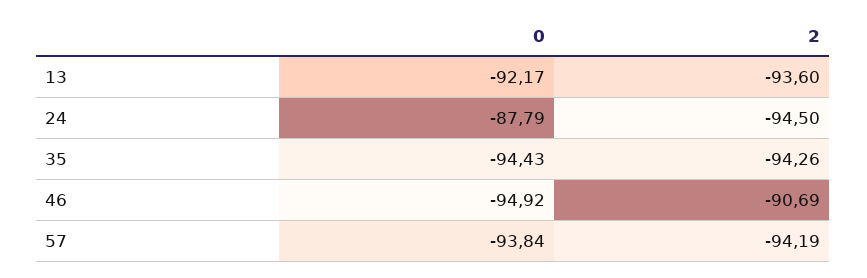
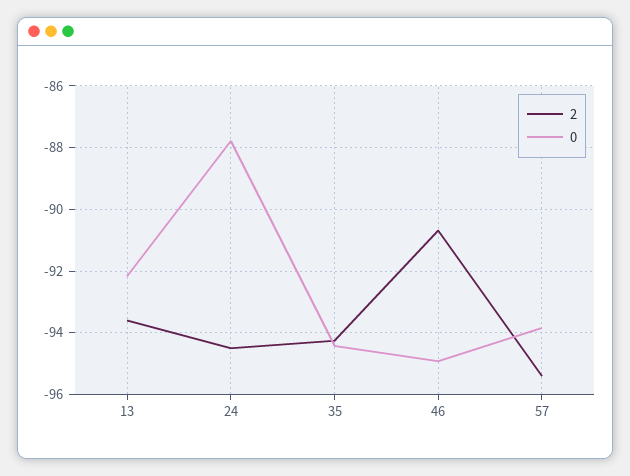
  {
    "0": {
      "13": -92.17,
      "24": -87.79,
      "35": -94.43,
      "46": -94.92,
      "57": -93.84
    },
    "2": {
      "13": -93.6,
      "24": -94.5,
      "35": -94.26,
      "46": -90.69,
-     "57": -94.19
+     "57": -95.4
    }
  }

